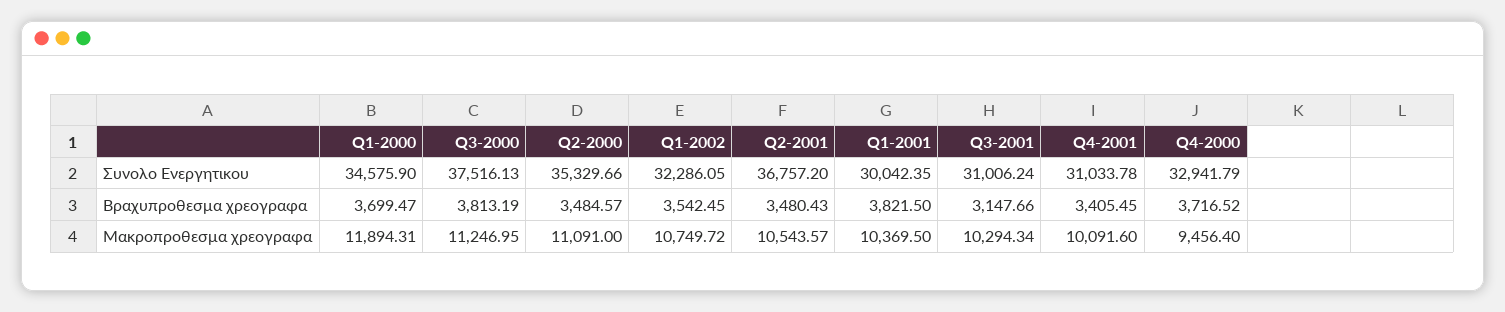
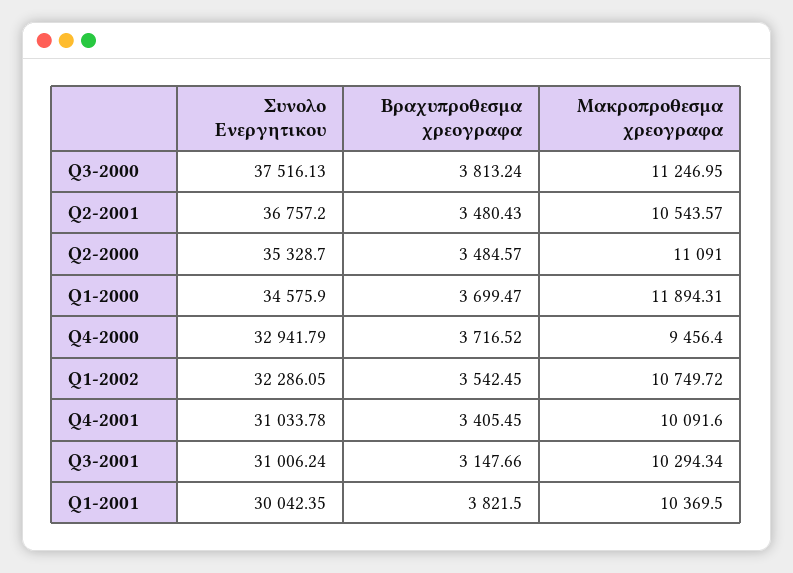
  {
    "Q1-2000": {
      "Συνολο Ενεργητικου": 34575.9,
      "Βραχυπροθεσμα χρεογραφα": 3699.47,
      "Μακροπροθεσμα χρεογραφα": 11894.31
    },
    "Q3-2000": {
      "Συνολο Ενεργητικου": 37516.13,
-     "Βραχυπροθεσμα χρεογραφα": 3813.19,
+     "Βραχυπροθεσμα χρεογραφα": 3813.24,
      "Μακροπροθεσμα χρεογραφα": 11246.95
    },
    "Q2-2000": {
-     "Συνολο Ενεργητικου": 35329.66,
+     "Συνολο Ενεργητικου": 35328.7,
      "Βραχυπροθεσμα χρεογραφα": 3484.57,
      "Μακροπροθεσμα χρεογραφα": 11091
    },
    "Q1-2002": {
      "Συνολο Ενεργητικου": 32286.05,
      "Βραχυπροθεσμα χρεογραφα": 3542.45,
      "Μακροπροθεσμα χρεογραφα": 10749.72
    },
    "Q2-2001": {
      "Συνολο Ενεργητικου": 36757.2,
      "Βραχυπροθεσμα χρεογραφα": 3480.43,
      "Μακροπροθεσμα χρεογραφα": 10543.57
    },
    "Q1-2001": {
      "Συνολο Ενεργητικου": 30042.35,
      "Βραχυπροθεσμα χρεογραφα": 3821.5,
      "Μακροπροθεσμα χρεογραφα": 10369.5
    },
    "Q3-2001": {
      "Συνολο Ενεργητικου": 31006.24,
      "Βραχυπροθεσμα χρεογραφα": 3147.66,
      "Μακροπροθεσμα χρεογραφα": 10294.34
    },
    "Q4-2001": {
      "Συνολο Ενεργητικου": 31033.78,
      "Βραχυπροθεσμα χρεογραφα": 3405.45,
      "Μακροπροθεσμα χρεογραφα": 10091.6
    },
    "Q4-2000": {
      "Συνολο Ενεργητικου": 32941.79,
      "Βραχυπροθεσμα χρεογραφα": 3716.52,
      "Μακροπροθεσμα χρεογραφα": 9456.4
    }
  }

